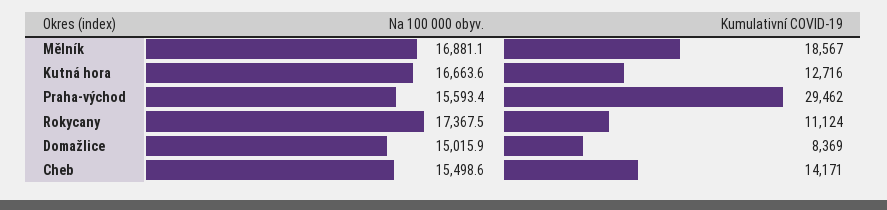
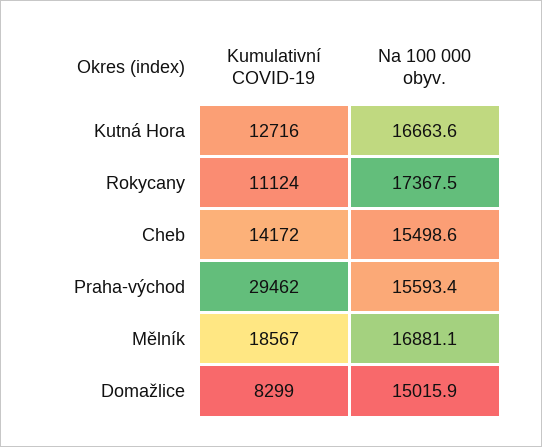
  {
    "Na 100 000 obyv.": {
      "Mělník": 16881.1,
      "Kutná hora": 16663.6,
      "Praha-východ": 15593.4,
      "Rokycany": 17367.5,
      "Domažlice": 15015.9,
      "Cheb": 15498.6
    },
    "Kumulativní COVID-19": {
      "Mělník": 18567,
      "Kutná hora": 12716,
      "Praha-východ": 29462,
      "Rokycany": 11124,
-     "Domažlice": 8369,
+     "Domažlice": 8299,
-     "Cheb": 14171
+     "Cheb": 14172
    }
  }

